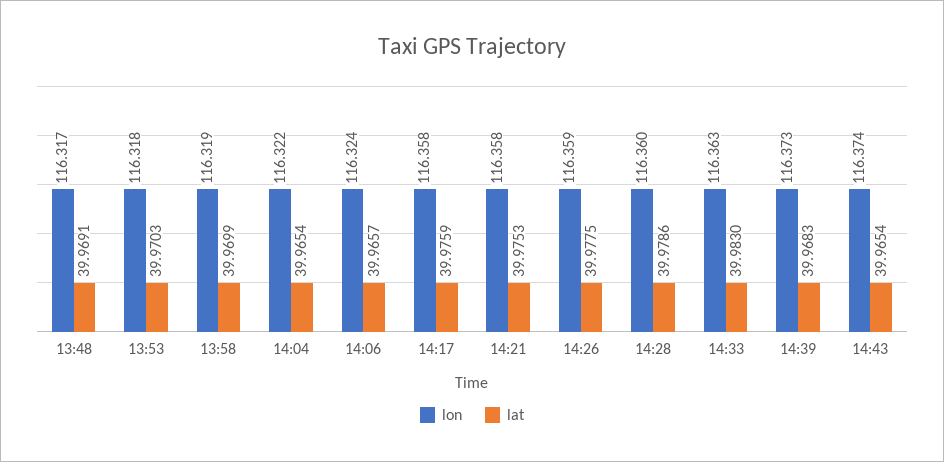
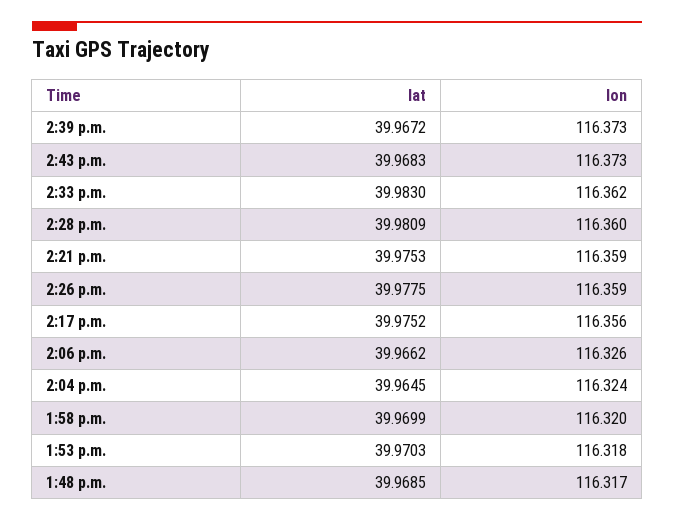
  {
    "lon": {
      "13:48": 116.317,
      "13:53": 116.318,
-     "13:58": 116.319,
+     "13:58": 116.32,
-     "14:04": 116.322,
+     "14:04": 116.324,
-     "14:06": 116.324,
+     "14:06": 116.326,
-     "14:17": 116.358,
+     "14:17": 116.356,
-     "14:21": 116.358,
+     "14:21": 116.359,
      "14:26": 116.359,
      "14:28": 116.36,
-     "14:33": 116.363,
+     "14:33": 116.362,
      "14:39": 116.373,
-     "14:43": 116.374
+     "14:43": 116.373
    },
    "lat": {
-     "13:48": 39.9691,
+     "13:48": 39.9685,
      "13:53": 39.9703,
      "13:58": 39.9699,
-     "14:04": 39.9654,
+     "14:04": 39.9645,
-     "14:06": 39.9657,
+     "14:06": 39.9662,
-     "14:17": 39.9759,
+     "14:17": 39.9752,
      "14:21": 39.9753,
      "14:26": 39.9775,
-     "14:28": 39.9786,
+     "14:28": 39.9809,
      "14:33": 39.983,
-     "14:39": 39.9683,
+     "14:39": 39.9672,
-     "14:43": 39.9654
+     "14:43": 39.9683
    }
  }

